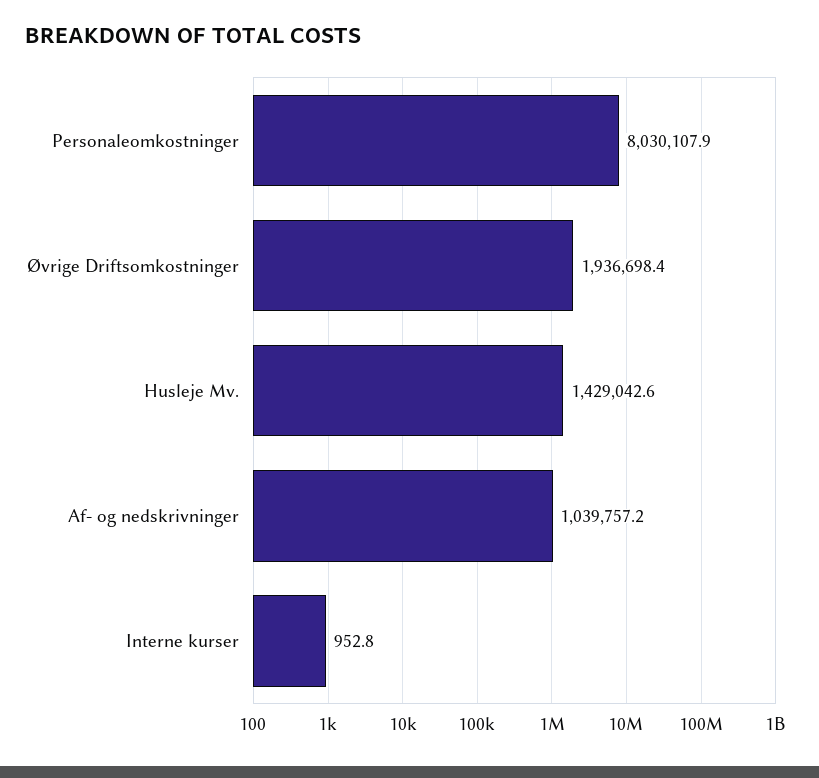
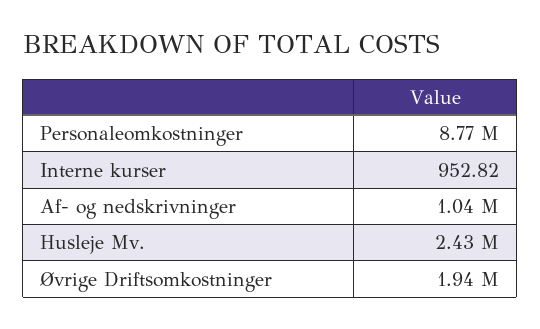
  {
-   "Personaleomkostninger": 8030107.9,
+   "Personaleomkostninger": 8770000,
    "Øvrige Driftsomkostninger": 1936698.4,
-   "Husleje Mv.": 1429042.6,
+   "Husleje Mv.": 2430000,
    "Af- og nedskrivninger": 1039757.2,
    "Interne kurser": 952.82
  }

